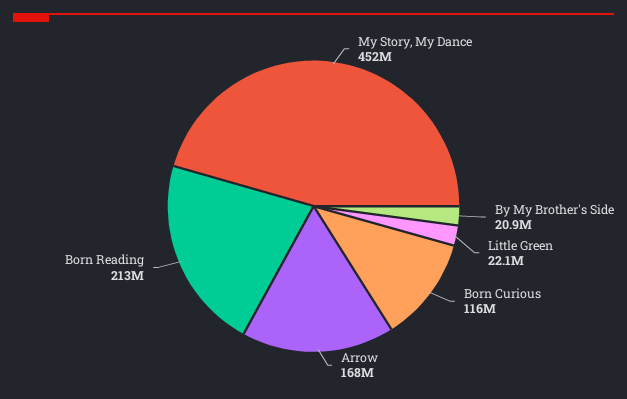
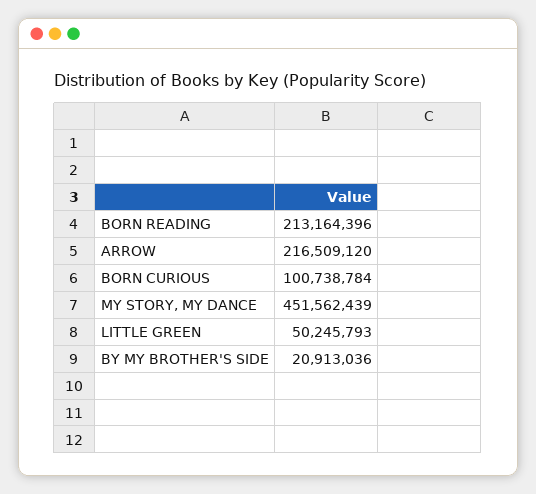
  {
    "My Story, My Dance": 451562439,
    "By My Brother's Side": 20913036,
-   "Little Green": 22100000,
+   "Little Green": 50245793,
-   "Born Curious": 116000000,
+   "Born Curious": 100738784,
-   "Arrow": 168000000,
+   "Arrow": 216509120,
    "Born Reading": 213164396
  }

